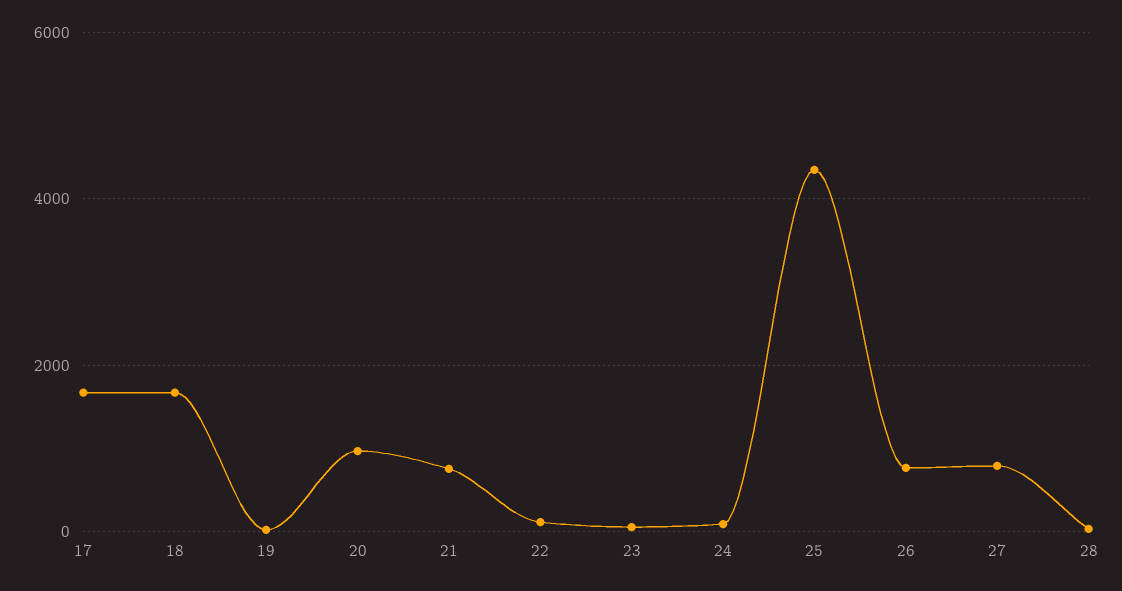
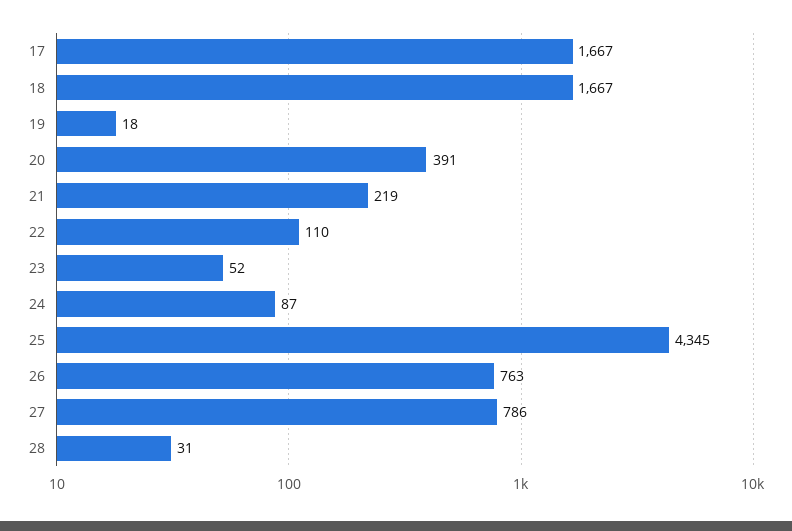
  {
    "17": 1667,
    "18": 1667,
    "19": 18,
-   "20": 1000,
+   "20": 391,
-   "21": 800,
+   "21": 219,
    "22": 110,
    "23": 52,
    "24": 87,
    "25": 4345,
    "26": 763,
    "27": 786,
    "28": 31
  }

